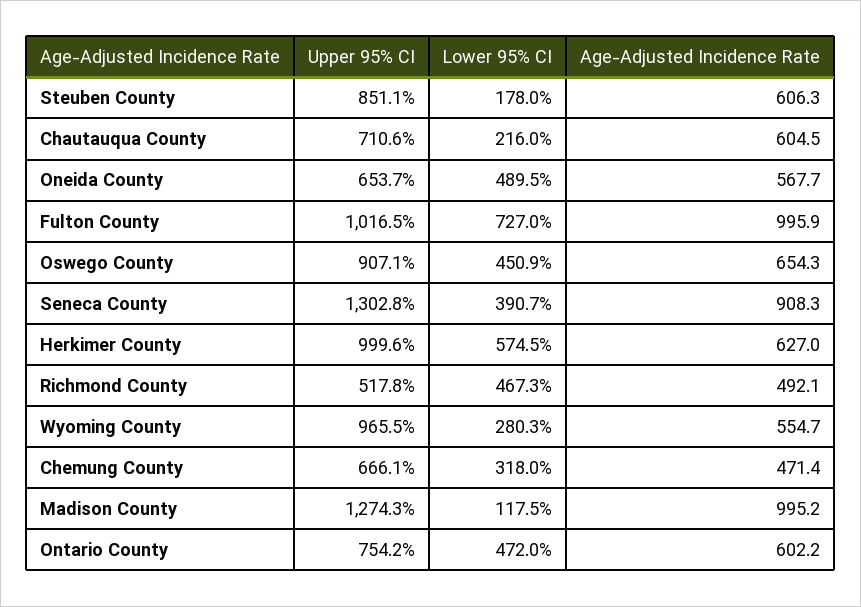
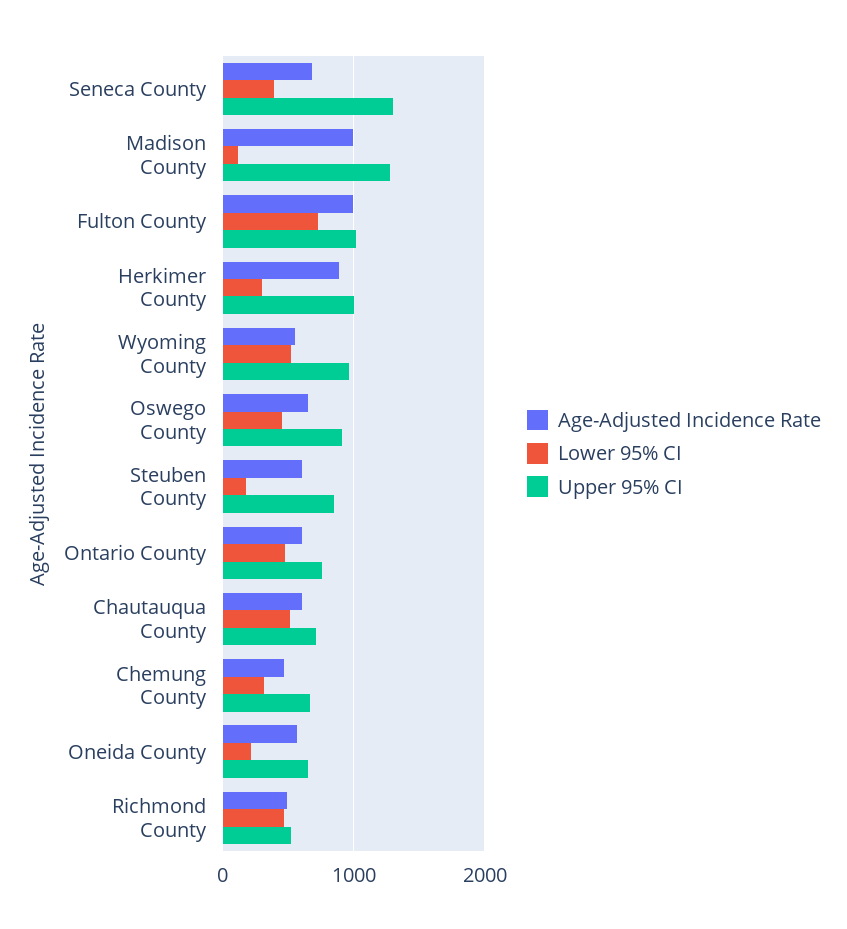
  {
    "Upper 95% CI": {
      "Steuben County": 851.1,
      "Chautauqua County": 710.6,
      "Oneida County": 653.7,
      "Fulton County": 1016.5,
      "Oswego County": 907.1,
      "Seneca County": 1302.8,
      "Herkimer County": 999.6,
      "Richmond County": 517.8,
      "Wyoming County": 965.5,
      "Chemung County": 666.1,
      "Madison County": 1274.3,
      "Ontario County": 754.2
    },
    "Lower 95% CI": {
      "Steuben County": 178,
-     "Chautauqua County": 216,
+     "Chautauqua County": 500,
-     "Oneida County": 489.5,
+     "Oneida County": 200,
      "Fulton County": 727,
      "Oswego County": 450.9,
      "Seneca County": 390.7,
-     "Herkimer County": 574.5,
+     "Herkimer County": 300,
      "Richmond County": 467.3,
-     "Wyoming County": 280.3,
+     "Wyoming County": 500,
      "Chemung County": 318,
      "Madison County": 117.5,
      "Ontario County": 472
    },
    "Age-Adjusted Incidence Rate": {
      "Steuben County": 606.3,
      "Chautauqua County": 604.5,
      "Oneida County": 567.7,
      "Fulton County": 995.9,
      "Oswego County": 654.3,
-     "Seneca County": 908.3,
+     "Seneca County": 700,
-     "Herkimer County": 627,
+     "Herkimer County": 900,
      "Richmond County": 492.1,
      "Wyoming County": 554.7,
      "Chemung County": 471.4,
      "Madison County": 995.2,
      "Ontario County": 602.2
    }
  }

